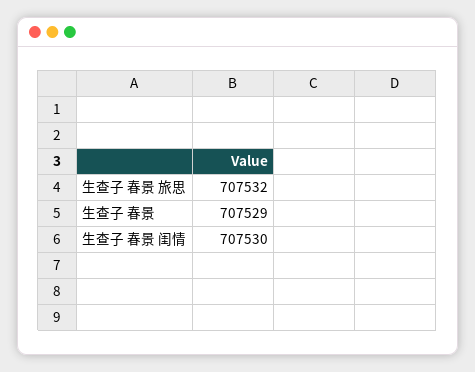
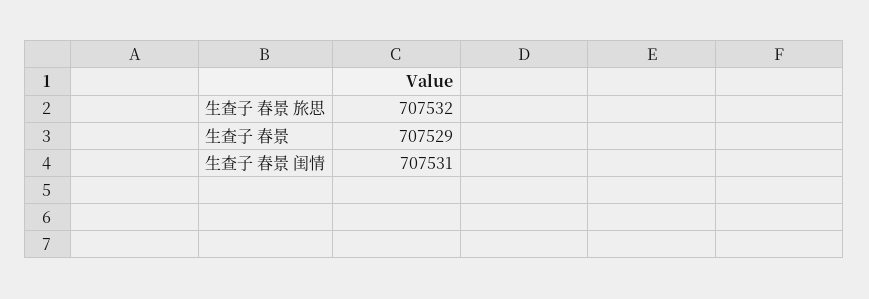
  {
    "生查子 春景 旅思": 707532,
    "生查子 春景": 707529,
-   "生查子 春景 闺情": 707530
+   "生查子 春景 闺情": 707531
  }

